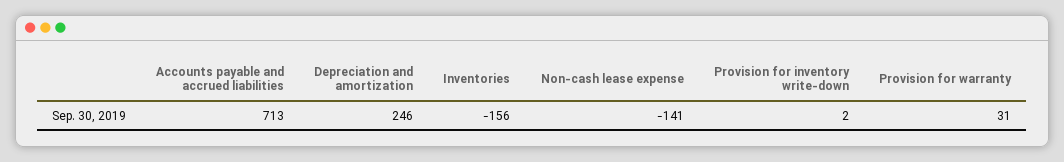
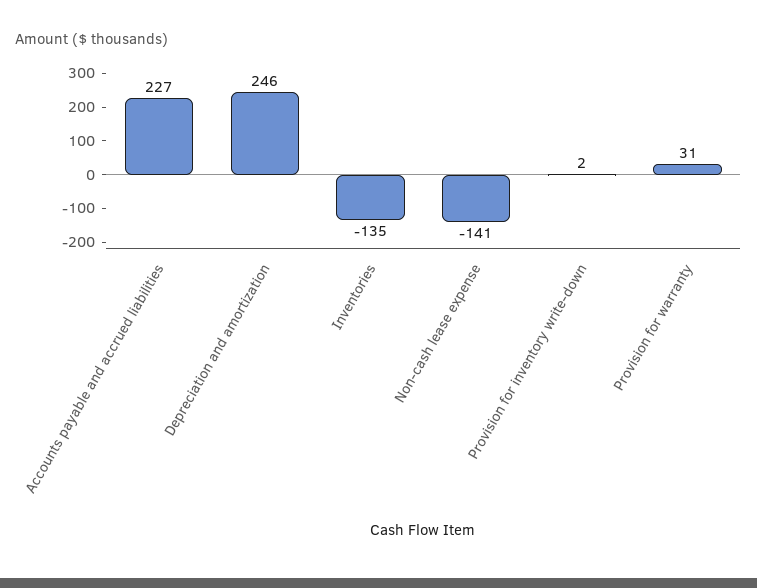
  {
-   "Accounts payable and accrued liabilities": 713,
+   "Accounts payable and accrued liabilities": 227,
    "Depreciation and amortization": 246,
-   "Inventories": -156,
+   "Inventories": -135,
    "Non-cash lease expense": -141,
    "Provision for inventory write-down": 2,
    "Provision for warranty": 31
  }

